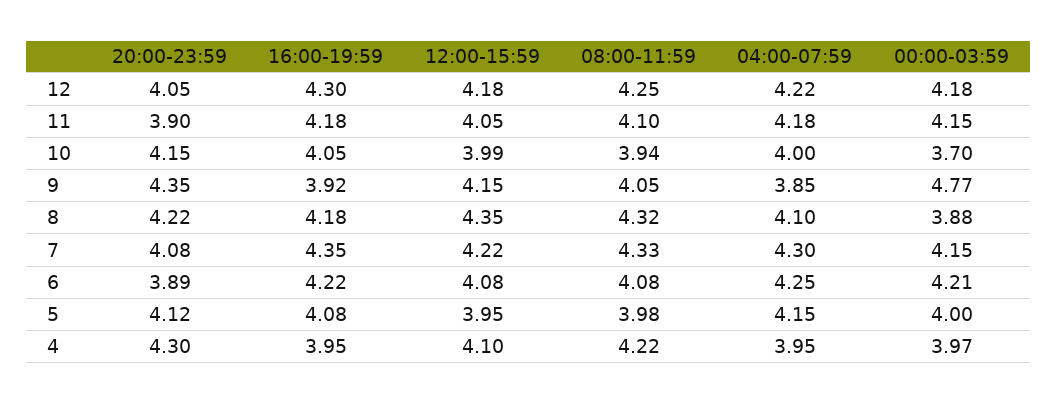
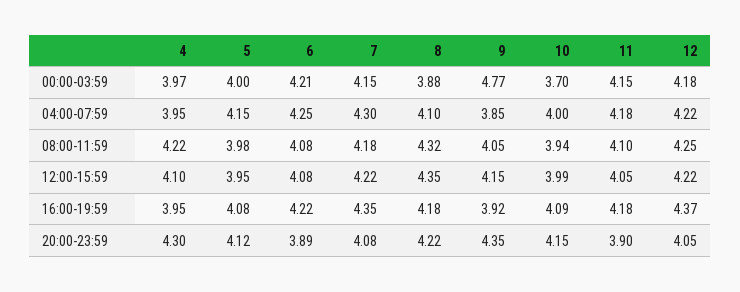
  {
    "20:00-23:59": {
      "12": 4.05,
      "11": 3.9,
      "10": 4.15,
      "9": 4.35,
      "8": 4.22,
      "7": 4.08,
      "6": 3.89,
      "5": 4.12,
      "4": 4.3
    },
    "16:00-19:59": {
-     "12": 4.3,
+     "12": 4.37,
      "11": 4.18,
-     "10": 4.05,
+     "10": 4.09,
      "9": 3.92,
      "8": 4.18,
      "7": 4.35,
      "6": 4.22,
      "5": 4.08,
      "4": 3.95
    },
    "12:00-15:59": {
-     "12": 4.18,
+     "12": 4.22,
      "11": 4.05,
      "10": 3.99,
      "9": 4.15,
      "8": 4.35,
      "7": 4.22,
      "6": 4.08,
      "5": 3.95,
      "4": 4.1
    },
    "08:00-11:59": {
      "12": 4.25,
      "11": 4.1,
      "10": 3.94,
      "9": 4.05,
      "8": 4.32,
-     "7": 4.33,
+     "7": 4.18,
      "6": 4.08,
      "5": 3.98,
      "4": 4.22
    },
    "04:00-07:59": {
      "12": 4.22,
      "11": 4.18,
      "10": 4,
      "9": 3.85,
      "8": 4.1,
      "7": 4.3,
      "6": 4.25,
      "5": 4.15,
      "4": 3.95
    },
    "00:00-03:59": {
      "12": 4.18,
      "11": 4.15,
      "10": 3.7,
      "9": 4.77,
      "8": 3.88,
      "7": 4.15,
      "6": 4.21,
      "5": 4,
      "4": 3.97
    }
  }

